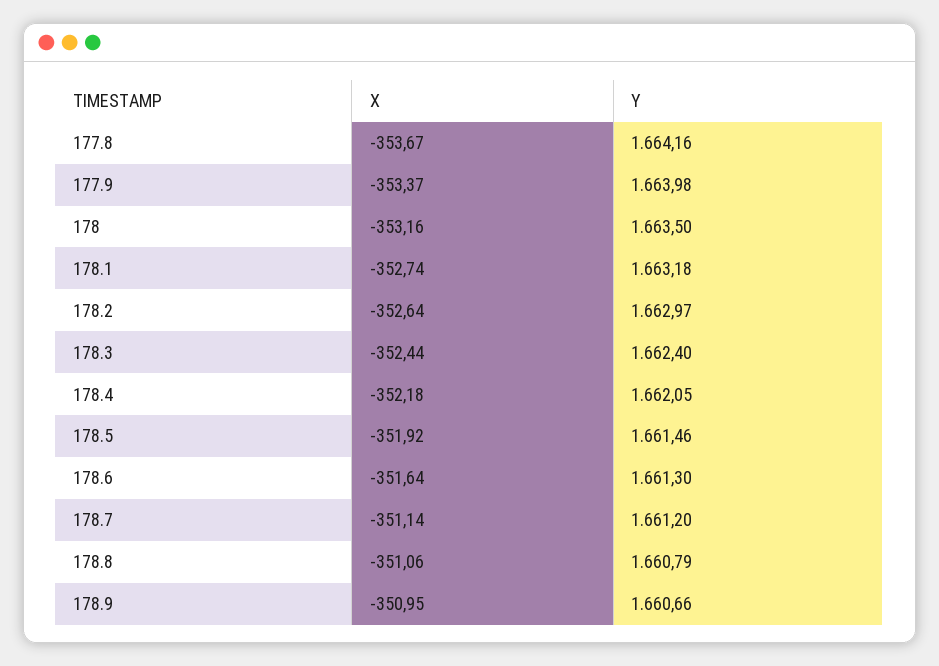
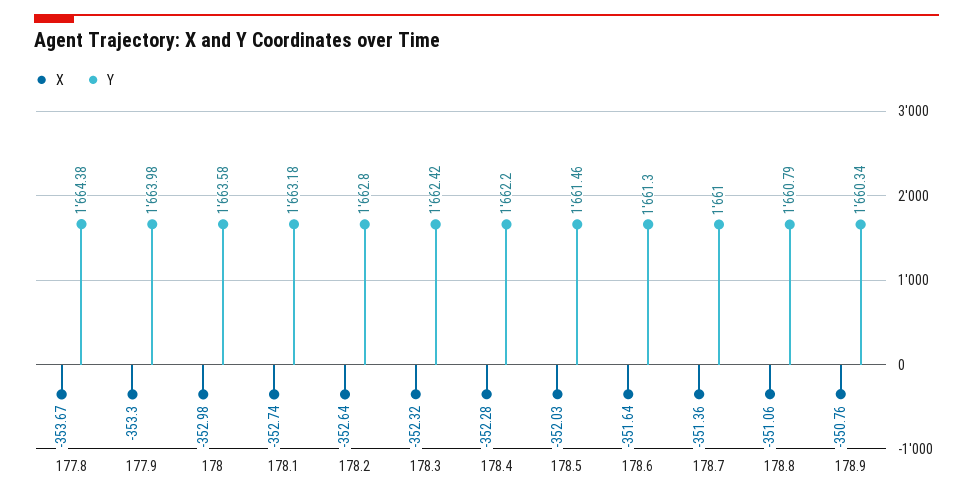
  {
    "X": {
      "177.8": -353.67,
-     "177.9": -353.37,
+     "177.9": -353.3,
-     "178": -353.16,
+     "178": -352.98,
      "178.1": -352.74,
      "178.2": -352.64,
-     "178.3": -352.44,
+     "178.3": -352.32,
-     "178.4": -352.18,
+     "178.4": -352.28,
-     "178.5": -351.92,
+     "178.5": -352.03,
      "178.6": -351.64,
-     "178.7": -351.14,
+     "178.7": -351.36,
      "178.8": -351.06,
-     "178.9": -350.95
+     "178.9": -350.76
    },
    "Y": {
-     "177.8": 1664.16,
+     "177.8": 1664.38,
      "177.9": 1663.98,
-     "178": 1663.5,
+     "178": 1663.58,
      "178.1": 1663.18,
-     "178.2": 1662.97,
+     "178.2": 1662.8,
-     "178.3": 1662.4,
+     "178.3": 1662.42,
-     "178.4": 1662.05,
+     "178.4": 1662.2,
      "178.5": 1661.46,
      "178.6": 1661.3,
-     "178.7": 1661.2,
+     "178.7": 1661,
      "178.8": 1660.79,
-     "178.9": 1660.66
+     "178.9": 1660.34
    }
  }

